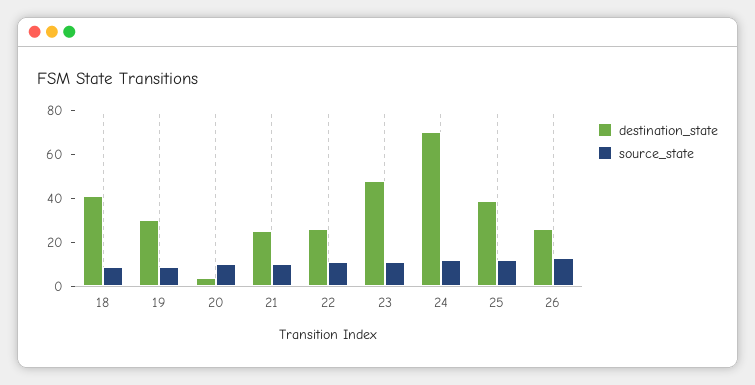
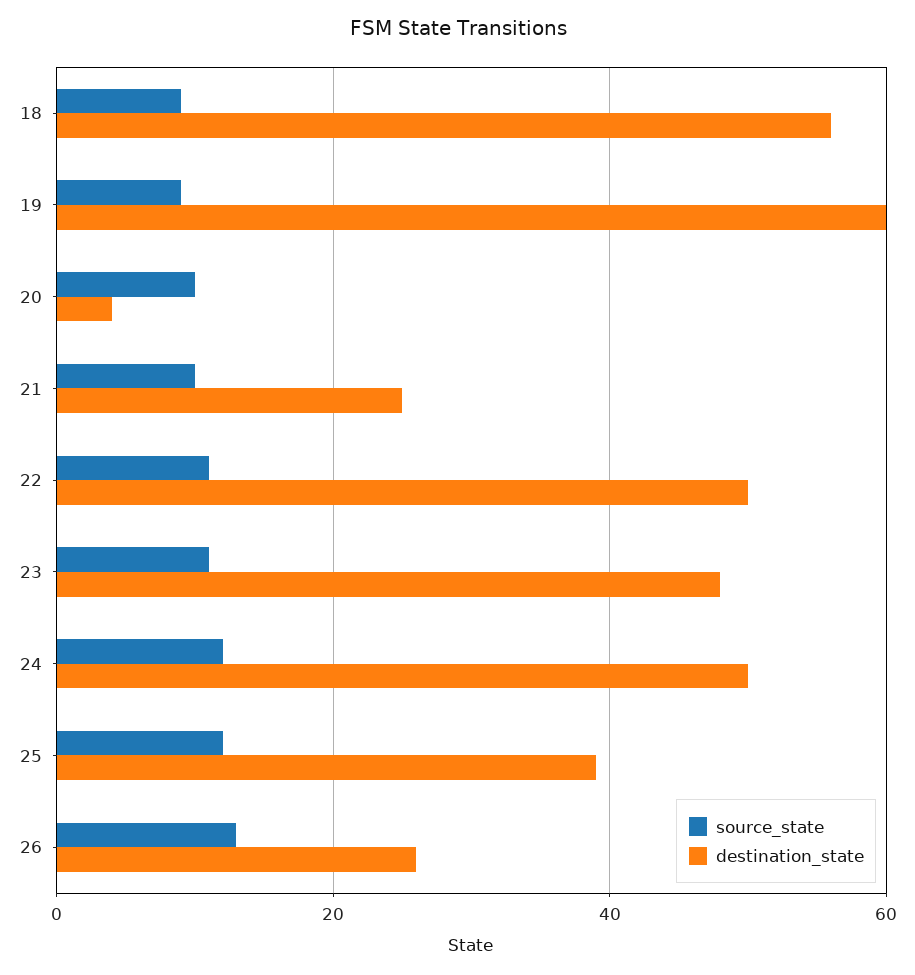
  {
    "destination_state": {
-     "18": 40,
+     "18": 55,
-     "19": 30,
+     "19": 60,
      "20": 5,
      "21": 25,
-     "22": 25,
+     "22": 50,
      "23": 50,
-     "24": 70,
+     "24": 50,
      "25": 40,
      "26": 25
    },
    "source_state": {
      "18": 10,
      "19": 10,
      "20": 10,
      "21": 10,
      "22": 10,
      "23": 10,
      "24": 10,
      "25": 10,
      "26": 15
    }
  }

